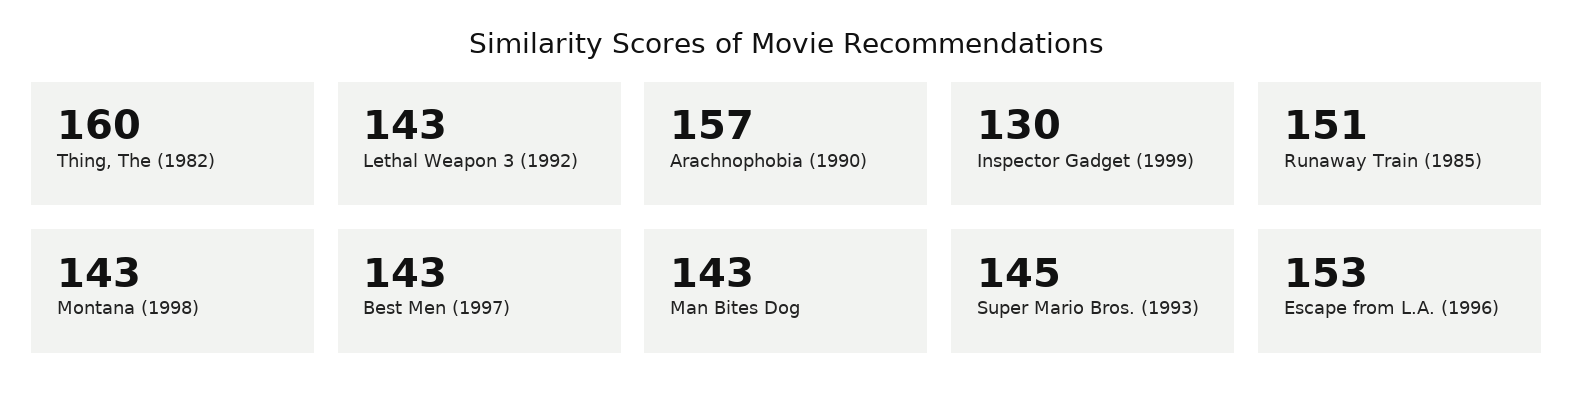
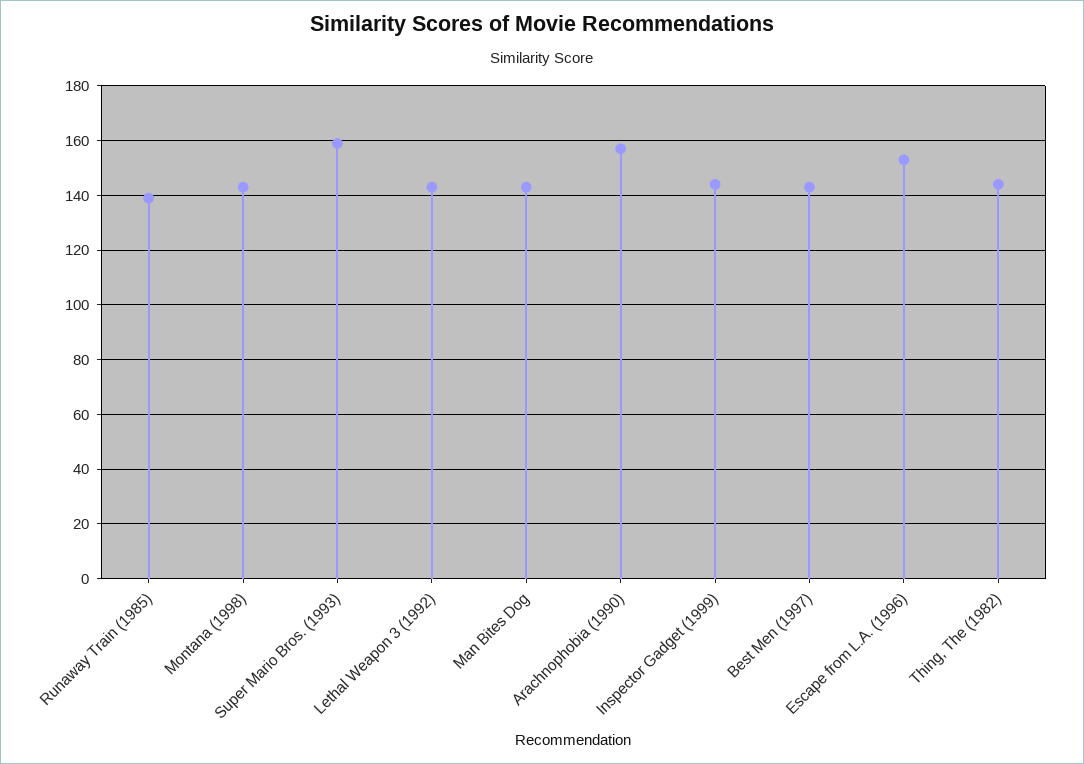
  {
-   "Thing, The (1982)": 160,
+   "Thing, The (1982)": 145,
    "Lethal Weapon 3 (1992)": 143,
    "Arachnophobia (1990)": 157,
-   "Inspector Gadget (1999)": 130,
+   "Inspector Gadget (1999)": 145,
-   "Runaway Train (1985)": 151,
+   "Runaway Train (1985)": 140,
    "Montana (1998)": 143,
    "Best Men (1997)": 143,
    "Man Bites Dog": 143,
-   "Super Mario Bros. (1993)": 145,
+   "Super Mario Bros. (1993)": 160,
    "Escape from L.A. (1996)": 153
  }

